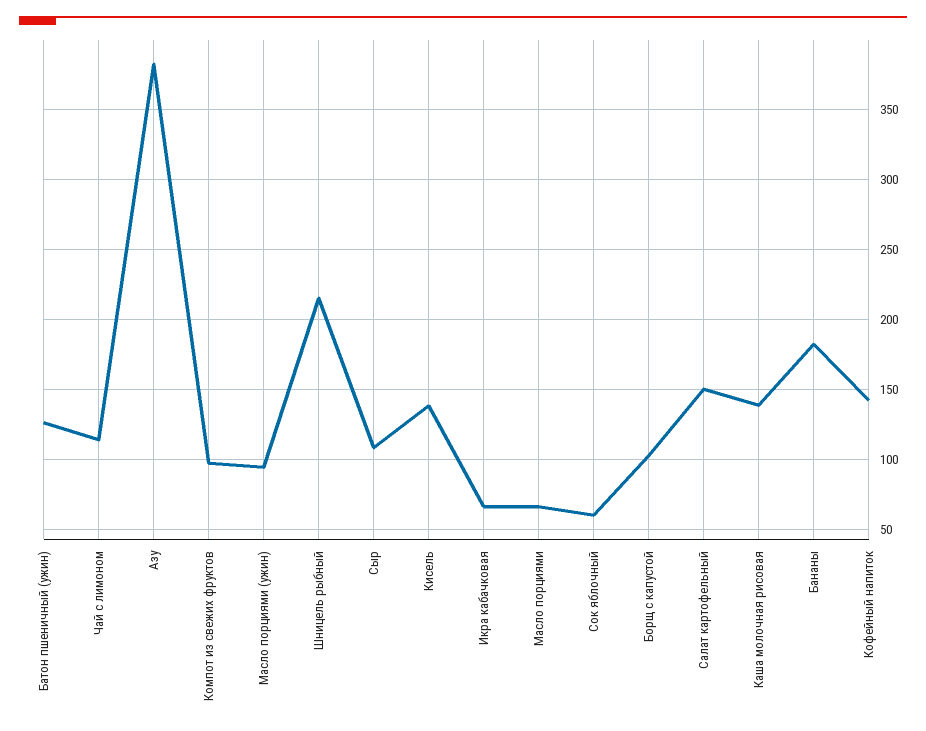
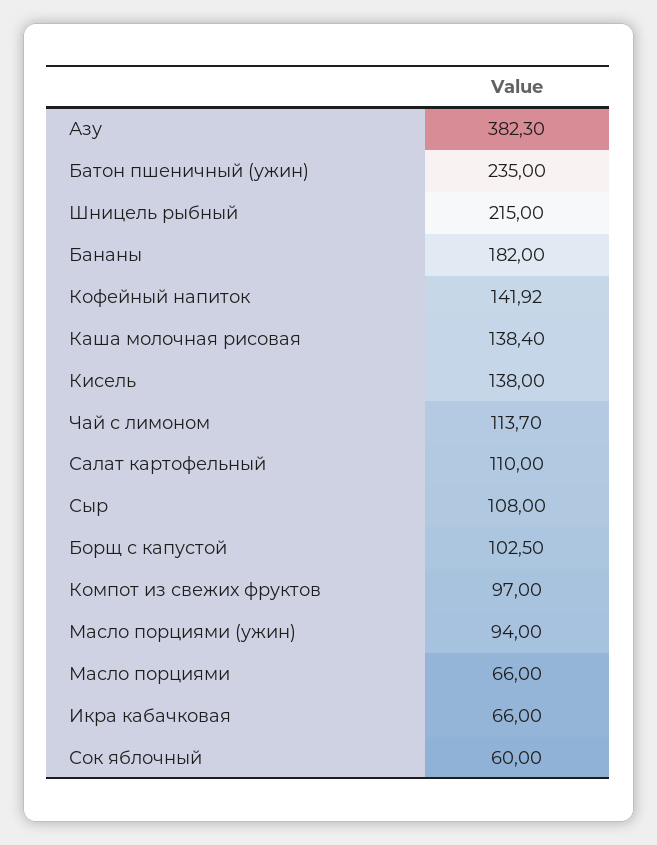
  {
-   "Батон пшеничный (ужин)": 125,
+   "Батон пшеничный (ужин)": 235,
    "Чай с лимоном": 113.7,
    "Азу": 382.3,
    "Компот из свежих фруктов": 97,
    "Масло порциями (ужин)": 94,
    "Шницель рыбный": 215,
    "Сыр": 108,
    "Кисель": 138,
    "Икра кабачковая": 66,
    "Масло порциями": 66,
    "Сок яблочный": 60,
    "Борщ с капустой": 102.5,
-   "Салат картофельный": 150,
+   "Салат картофельный": 110,
    "Каша молочная рисовая": 138.4,
    "Бананы": 182,
    "Кофейный напиток": 141.92
  }

